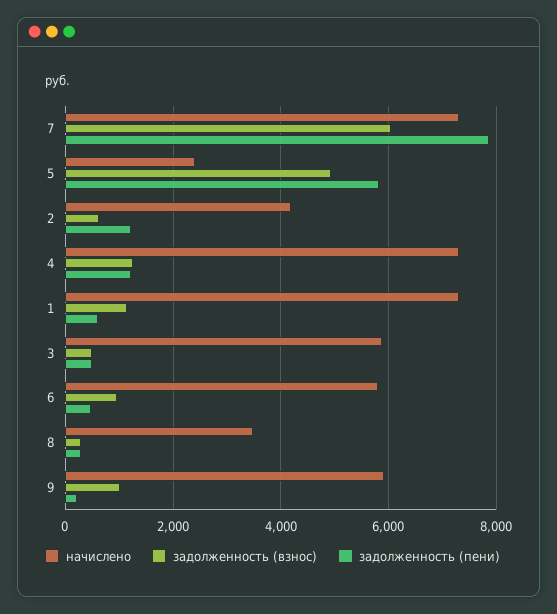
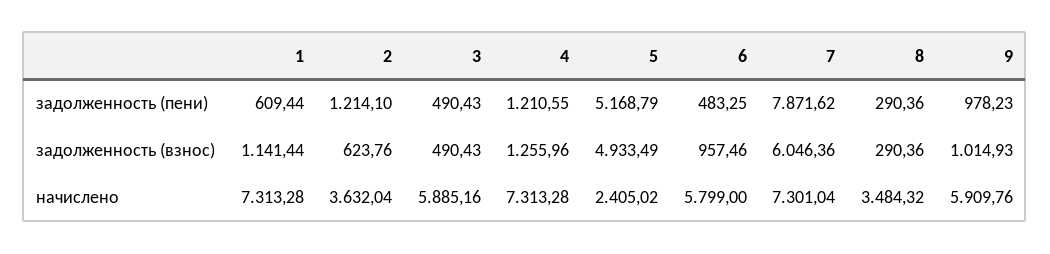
  {
    "начислено": {
      "7": 7301.04,
      "5": 2405.02,
-     "2": 4200,
+     "2": 3632.04,
      "4": 7313.28,
      "1": 7313.28,
      "3": 5885.16,
      "6": 5799,
      "8": 3484.32,
      "9": 5909.76
    },
    "задолженность (взнос)": {
      "7": 6046.36,
      "5": 4933.49,
      "2": 623.76,
      "4": 1255.96,
      "1": 1141.44,
      "3": 490.43,
      "6": 957.46,
      "8": 290.36,
      "9": 1014.93
    },
    "задолженность (пени)": {
      "7": 7871.62,
-     "5": 5800,
+     "5": 5168.79,
      "2": 1214.1,
      "4": 1210.55,
      "1": 609.44,
      "3": 490.43,
      "6": 483.25,
      "8": 290.36,
-     "9": 200
+     "9": 978.23
    }
  }

